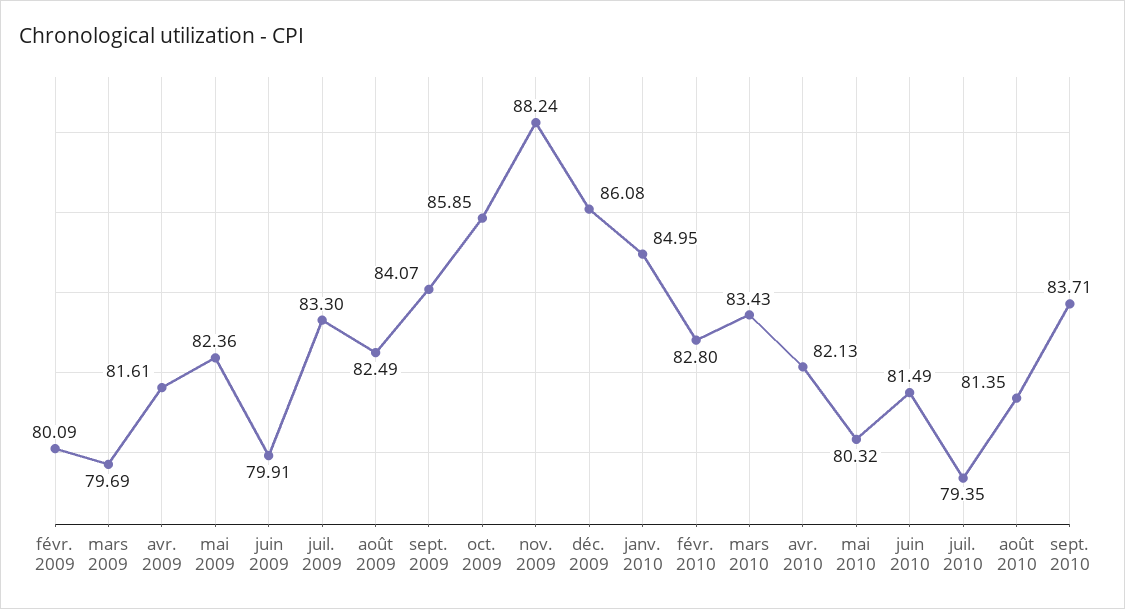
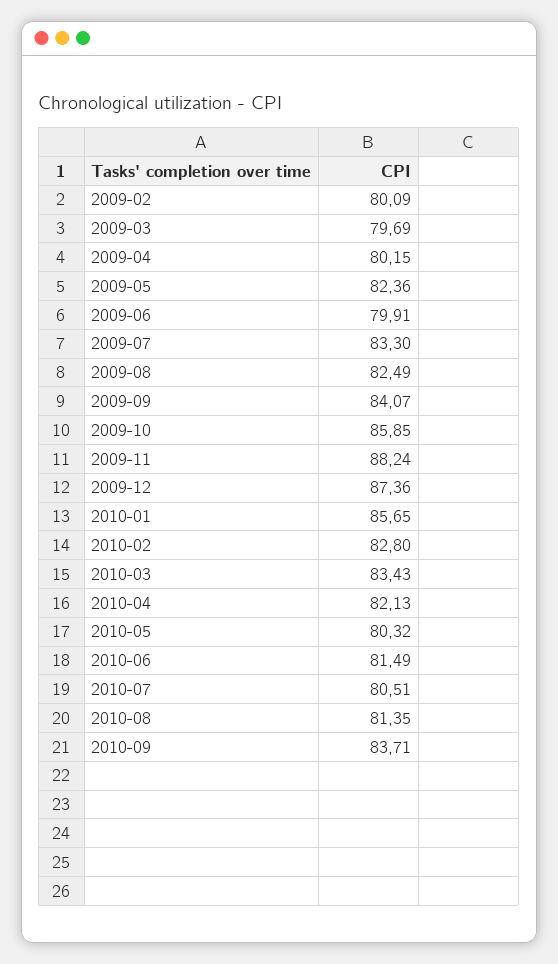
  {
    "févr. 2009": 80.09,
    "mars 2009": 79.69,
-   "avr. 2009": 81.61,
+   "avr. 2009": 80.15,
    "mai 2009": 82.36,
    "juin 2009": 79.91,
    "juil. 2009": 83.3,
    "août 2009": 82.49,
    "sept. 2009": 84.07,
    "oct. 2009": 85.85,
    "nov. 2009": 88.24,
-   "déc. 2009": 86.08,
+   "déc. 2009": 87.36,
-   "janv. 2010": 84.95,
+   "janv. 2010": 85.65,
    "févr. 2010": 82.8,
    "mars 2010": 83.43,
    "avr. 2010": 82.13,
    "mai 2010": 80.32,
    "juin 2010": 81.49,
-   "juil. 2010": 79.35,
+   "juil. 2010": 80.51,
    "août 2010": 81.35,
    "sept. 2010": 83.71
  }

